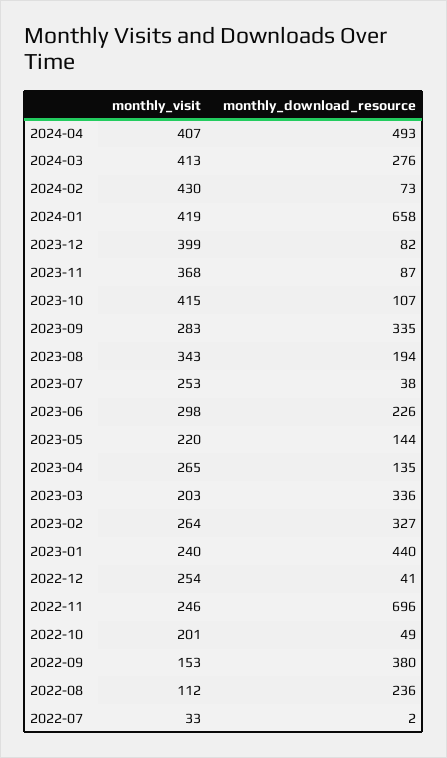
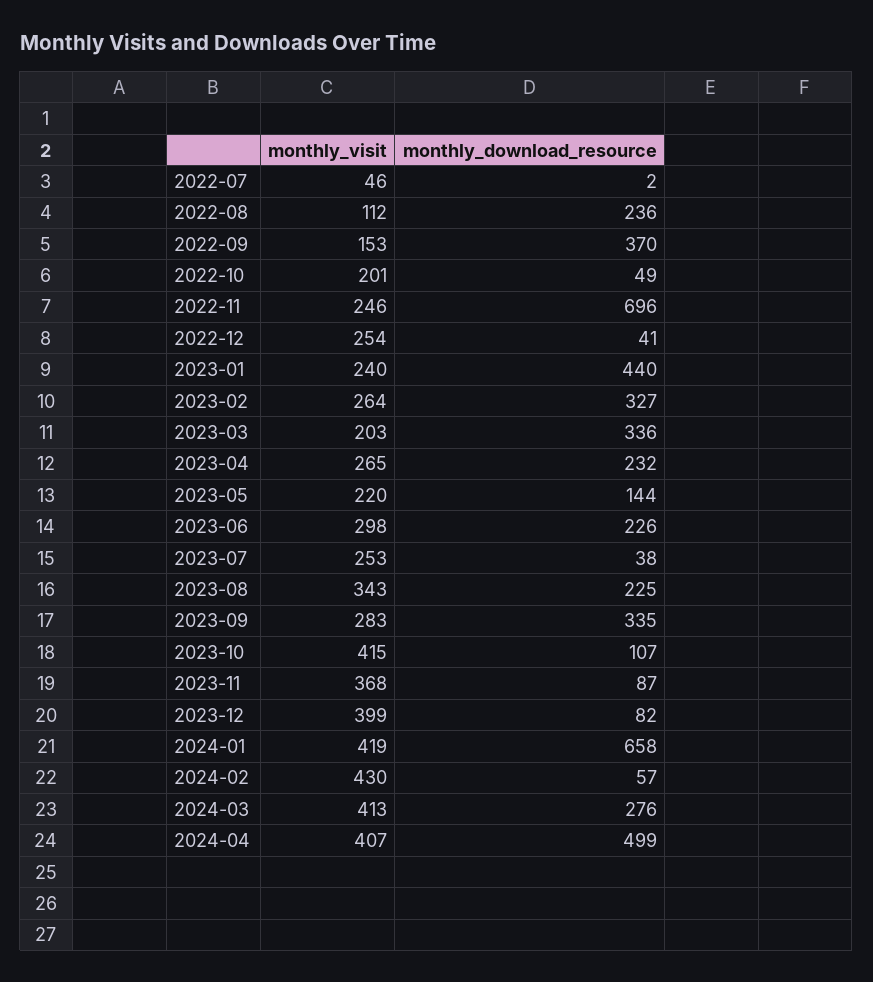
  {
    "monthly_visit": {
      "2024-04": 407,
      "2024-03": 413,
      "2024-02": 430,
      "2024-01": 419,
      "2023-12": 399,
      "2023-11": 368,
      "2023-10": 415,
      "2023-09": 283,
      "2023-08": 343,
      "2023-07": 253,
      "2023-06": 298,
      "2023-05": 220,
      "2023-04": 265,
      "2023-03": 203,
      "2023-02": 264,
      "2023-01": 240,
      "2022-12": 254,
      "2022-11": 246,
      "2022-10": 201,
      "2022-09": 153,
      "2022-08": 112,
-     "2022-07": 33
+     "2022-07": 46
    },
    "monthly_download_resource": {
-     "2024-04": 493,
+     "2024-04": 499,
      "2024-03": 276,
-     "2024-02": 73,
+     "2024-02": 57,
      "2024-01": 658,
      "2023-12": 82,
      "2023-11": 87,
      "2023-10": 107,
      "2023-09": 335,
-     "2023-08": 194,
+     "2023-08": 225,
      "2023-07": 38,
      "2023-06": 226,
      "2023-05": 144,
-     "2023-04": 135,
+     "2023-04": 232,
      "2023-03": 336,
      "2023-02": 327,
      "2023-01": 440,
      "2022-12": 41,
      "2022-11": 696,
      "2022-10": 49,
-     "2022-09": 380,
+     "2022-09": 370,
      "2022-08": 236,
      "2022-07": 2
    }
  }

